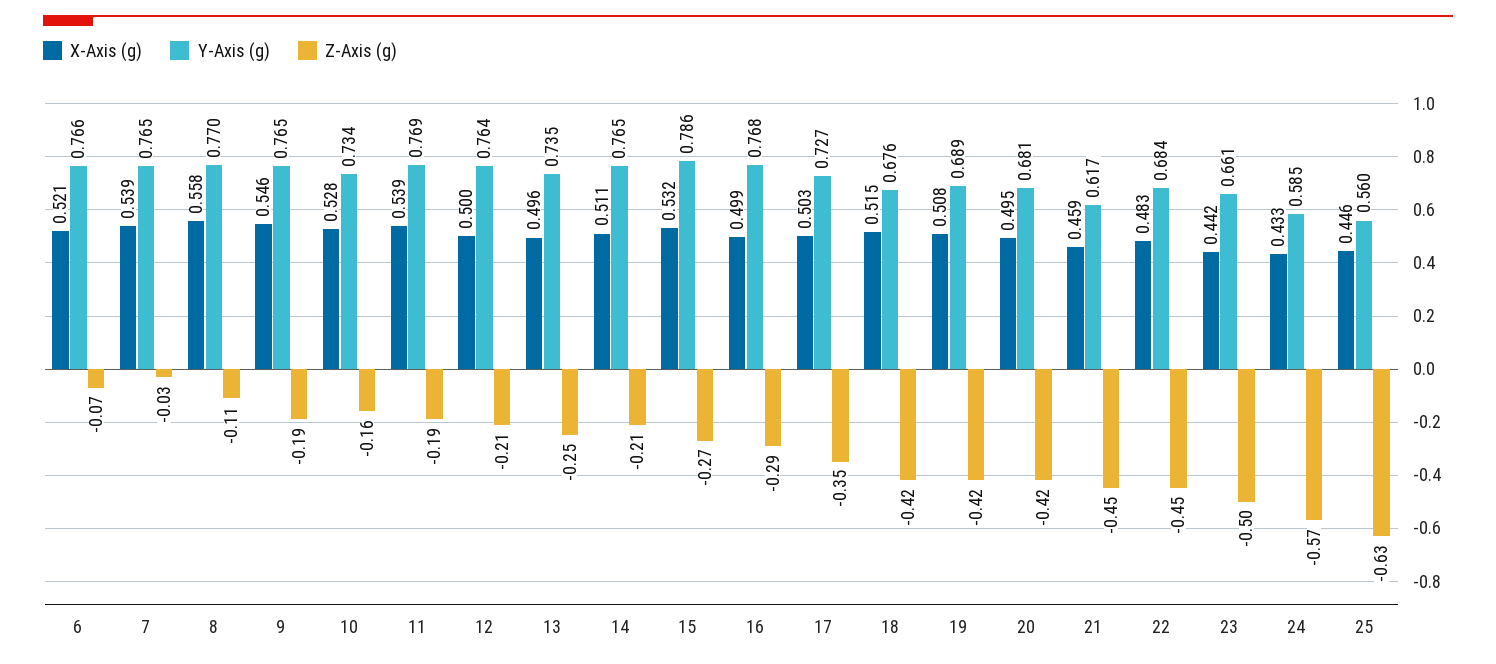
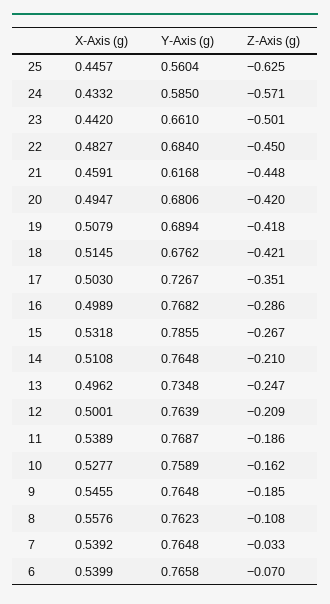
  {
    "X-Axis (g)": {
-     "6": 0.521,
+     "6": 0.5399,
      "7": 0.5392,
      "8": 0.5576,
      "9": 0.5455,
      "10": 0.5277,
      "11": 0.5389,
      "12": 0.5001,
      "13": 0.4962,
      "14": 0.5108,
      "15": 0.5318,
      "16": 0.4989,
      "17": 0.503,
      "18": 0.5145,
      "19": 0.5079,
      "20": 0.4947,
      "21": 0.4591,
      "22": 0.4827,
      "23": 0.442,
      "24": 0.4332,
      "25": 0.4457
    },
    "Y-Axis (g)": {
      "6": 0.7658,
      "7": 0.7648,
-     "8": 0.77,
+     "8": 0.7623,
      "9": 0.7648,
-     "10": 0.734,
+     "10": 0.7589,
      "11": 0.7687,
      "12": 0.7639,
      "13": 0.7348,
      "14": 0.7648,
      "15": 0.7855,
      "16": 0.7682,
      "17": 0.7267,
      "18": 0.6762,
      "19": 0.6894,
      "20": 0.6806,
      "21": 0.6168,
      "22": 0.684,
      "23": 0.661,
      "24": 0.585,
      "25": 0.5604
    },
    "Z-Axis (g)": {
      "6": -0.07,
      "7": -0.033,
      "8": -0.108,
      "9": -0.185,
      "10": -0.162,
      "11": -0.186,
      "12": -0.209,
      "13": -0.247,
      "14": -0.21,
      "15": -0.267,
      "16": -0.286,
      "17": -0.351,
      "18": -0.421,
      "19": -0.418,
      "20": -0.42,
      "21": -0.448,
      "22": -0.45,
      "23": -0.501,
      "24": -0.571,
      "25": -0.625
    }
  }

